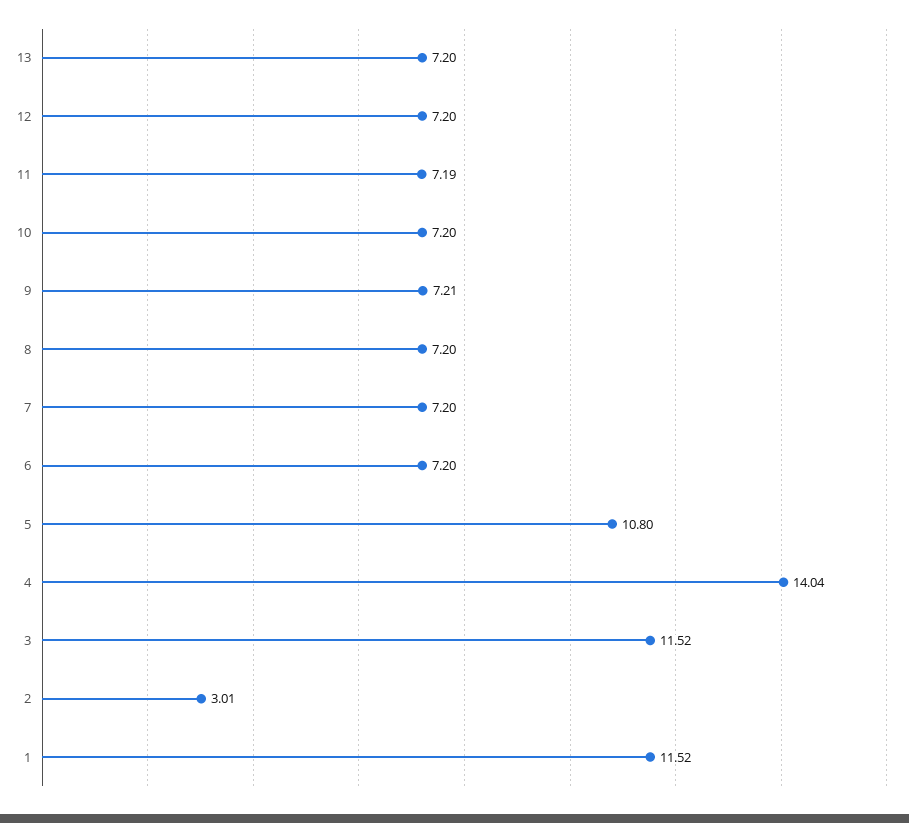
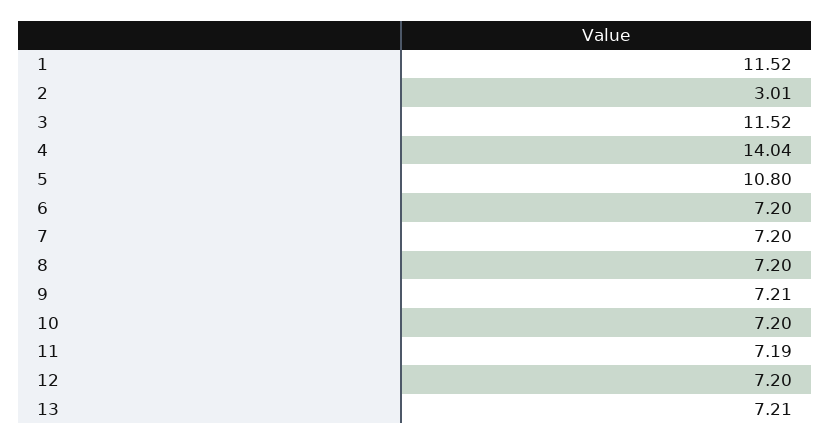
  {
-   "13": 7.2,
+   "13": 7.21,
    "12": 7.2,
    "11": 7.19,
    "10": 7.2,
    "9": 7.21,
    "8": 7.2,
    "7": 7.2,
    "6": 7.2,
    "5": 10.8,
    "4": 14.04,
    "3": 11.52,
    "2": 3.01,
    "1": 11.52
  }

